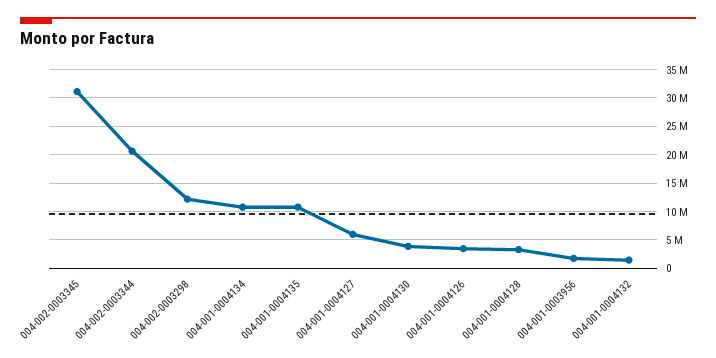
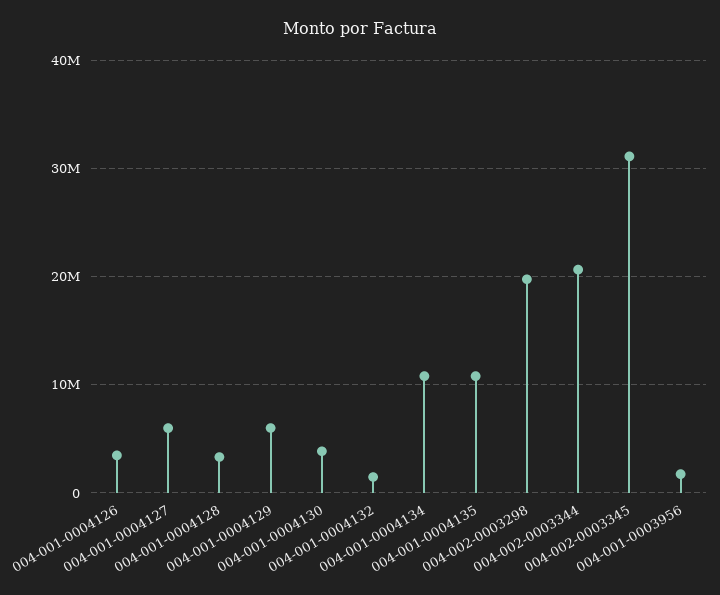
  {
    "004-002-0003345": 31000000,
    "004-002-0003344": 21000000,
-   "004-002-0003298": 12500000,
+   "004-002-0003298": 20000000,
    "004-001-0004134": 11000000,
    "004-001-0004135": 11000000,
    "004-001-0004127": 6000000,
    "004-001-0004130": 4000000,
    "004-001-0004126": 3000000,
    "004-001-0004128": 3000000,
    "004-001-0003956": 2000000,
-   "004-001-0004132": 1000000
+   "004-001-0004132": 1000000,
+   "004-001-0004129": 6000000
  }

